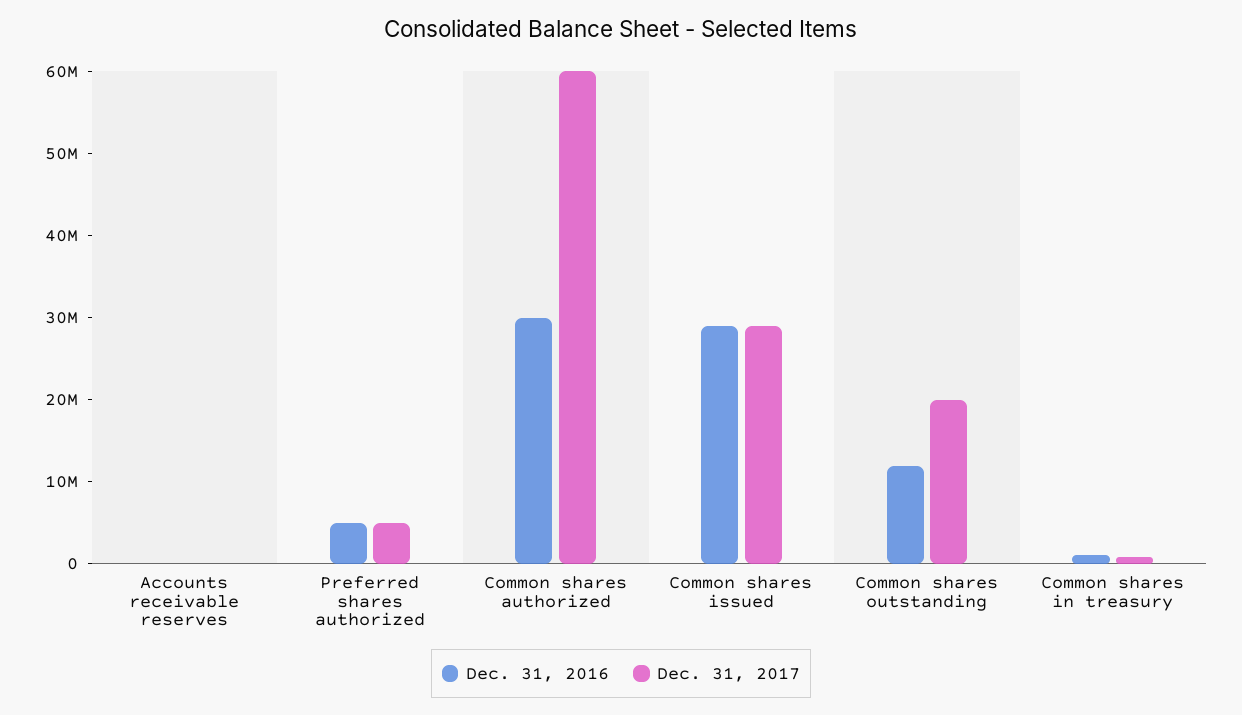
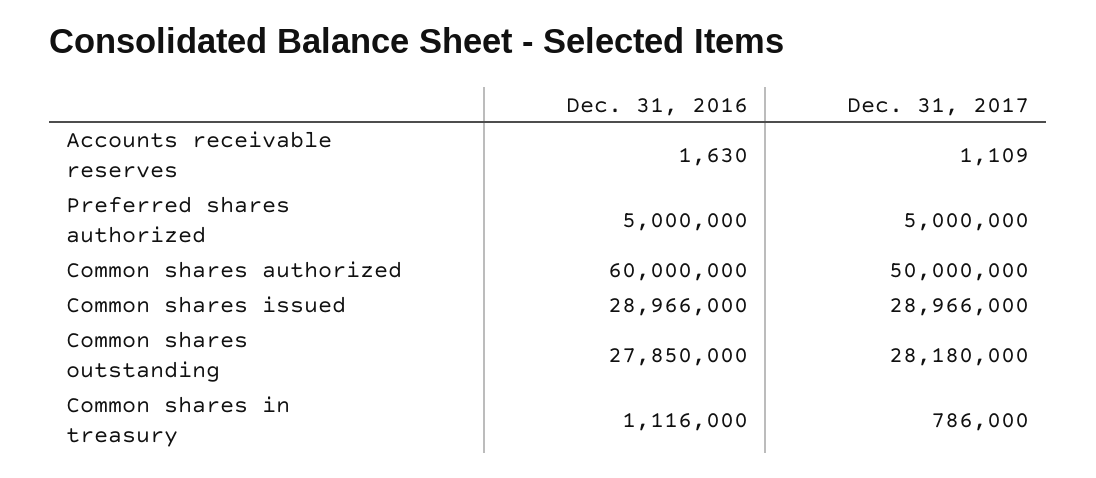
  {
    "Dec. 31, 2016": {
      "Accounts receivable reserves": 1630,
      "Preferred shares authorized": 5000000,
-     "Common shares authorized": 30000000,
+     "Common shares authorized": 60000000,
      "Common shares issued": 28966000,
-     "Common shares outstanding": 12000000,
+     "Common shares outstanding": 27850000,
      "Common shares in treasury": 1116000
    },
    "Dec. 31, 2017": {
      "Accounts receivable reserves": 1109,
      "Preferred shares authorized": 5000000,
-     "Common shares authorized": 60000000,
+     "Common shares authorized": 50000000,
      "Common shares issued": 28966000,
-     "Common shares outstanding": 20000000,
+     "Common shares outstanding": 28180000,
      "Common shares in treasury": 786000
    }
  }

